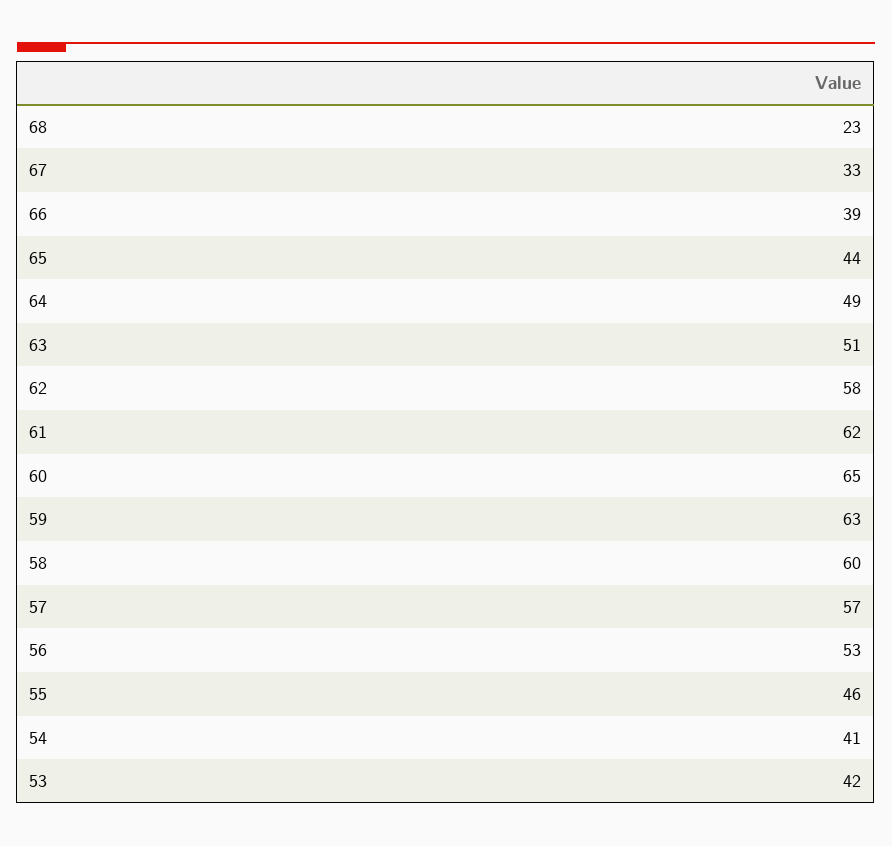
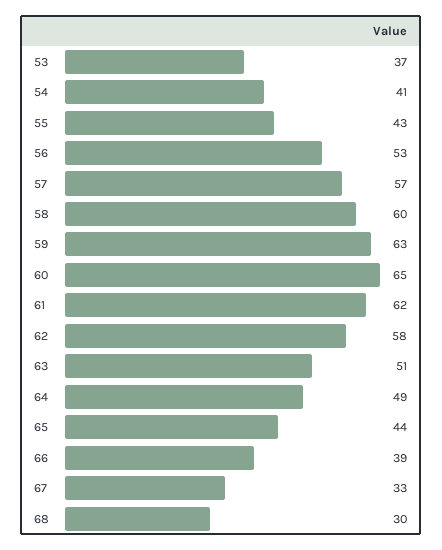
  {
-   "68": 23,
+   "68": 30,
    "67": 33,
    "66": 39,
    "65": 44,
    "64": 49,
    "63": 51,
    "62": 58,
    "61": 62,
    "60": 65,
    "59": 63,
    "58": 60,
    "57": 57,
    "56": 53,
-   "55": 46,
+   "55": 43,
    "54": 41,
-   "53": 42
+   "53": 37
  }

